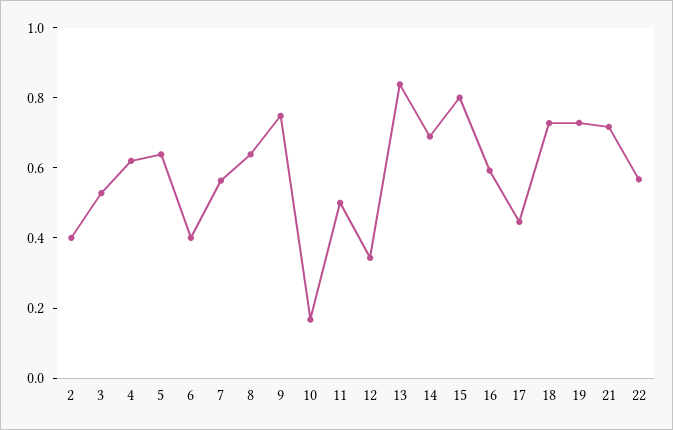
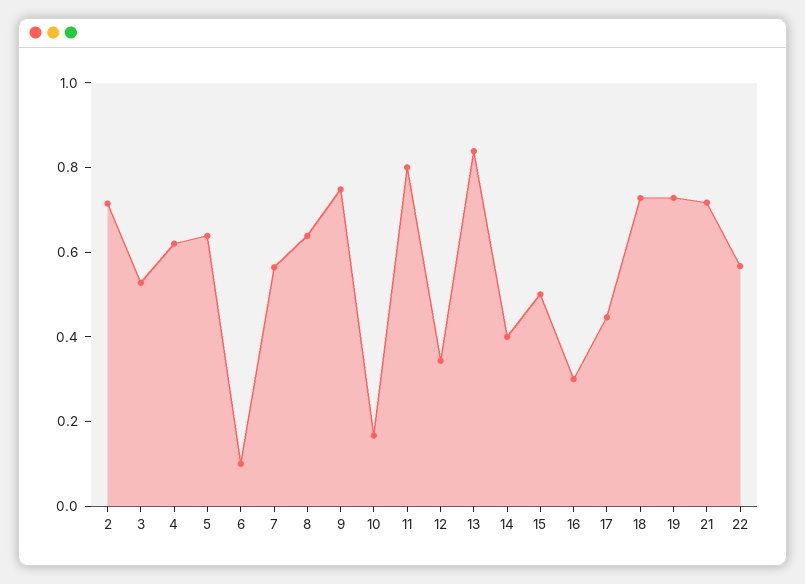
  {
-   "2": 0.4,
+   "2": 0.7,
    "3": 0.55,
    "4": 0.6,
    "5": 0.65,
-   "6": 0.4,
+   "6": 0.1,
    "7": 0.55,
    "8": 0.65,
    "9": 0.75,
    "10": 0.15,
-   "11": 0.5,
+   "11": 0.8,
    "12": 0.35,
    "13": 0.85,
-   "14": 0.7,
+   "14": 0.4,
-   "15": 0.8,
+   "15": 0.5,
-   "16": 0.6,
+   "16": 0.3,
    "17": 0.45,
    "18": 0.75,
    "19": 0.75,
    "21": 0.7,
    "22": 0.55
  }

